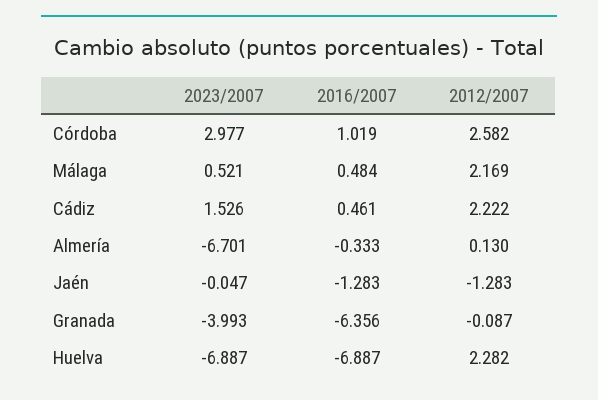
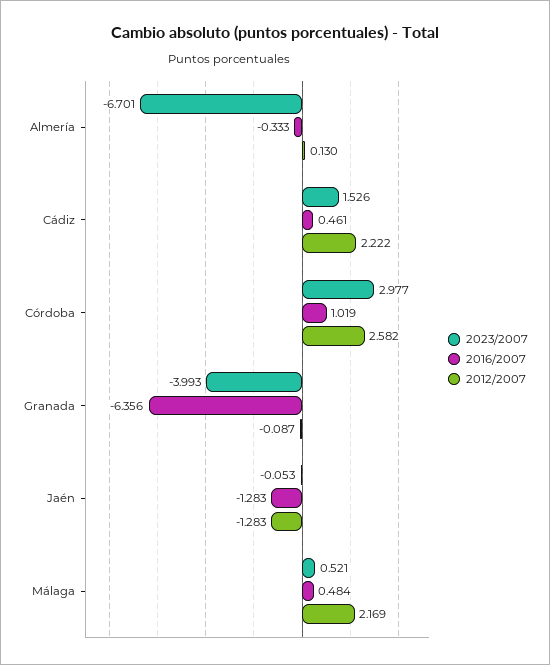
  {
    "2023/2007": {
      "Córdoba": 2.977,
      "Málaga": 0.521,
      "Cádiz": 1.526,
      "Almería": -6.701,
-     "Jaén": -0.047,
+     "Jaén": -0.053,
-     "Granada": -3.993,
+     "Granada": -3.993
-     "Huelva": -6.887
    },
    "2016/2007": {
      "Córdoba": 1.019,
      "Málaga": 0.484,
      "Cádiz": 0.461,
      "Almería": -0.333,
      "Jaén": -1.283,
-     "Granada": -6.356,
+     "Granada": -6.356
-     "Huelva": -6.887
    },
    "2012/2007": {
      "Córdoba": 2.582,
      "Málaga": 2.169,
      "Cádiz": 2.222,
      "Almería": 0.13,
      "Jaén": -1.283,
-     "Granada": -0.087,
+     "Granada": -0.087
-     "Huelva": 2.282
    }
  }

